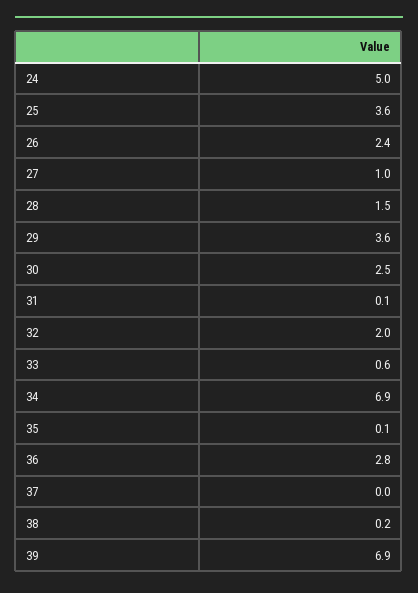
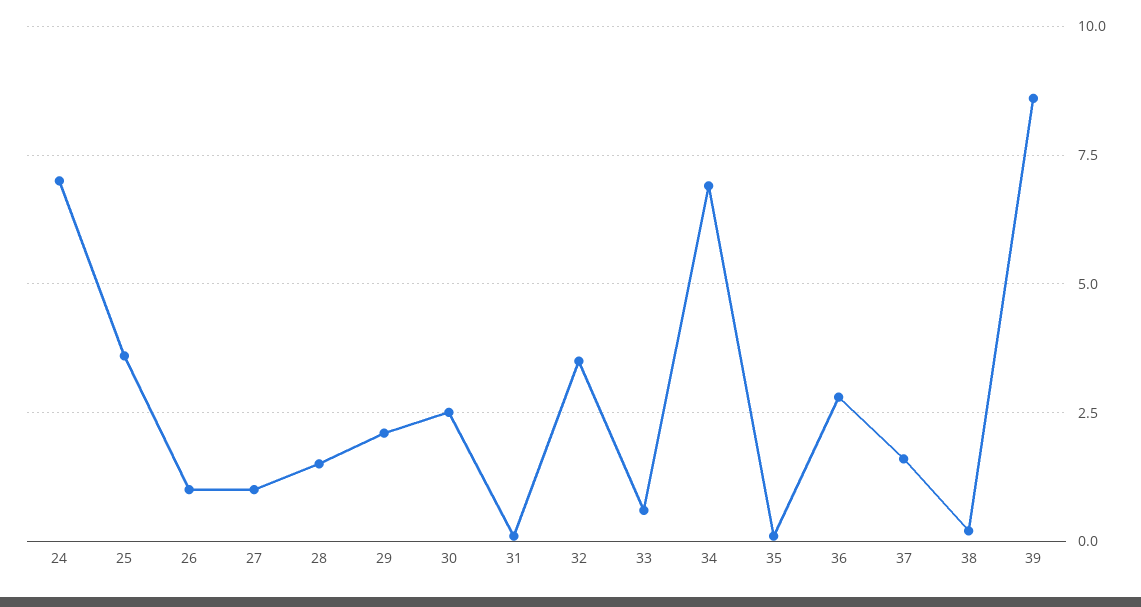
  {
-   "24": 5,
+   "24": 7,
    "25": 3.6,
-   "26": 2.4,
+   "26": 1,
    "27": 1,
    "28": 1.5,
-   "29": 3.6,
+   "29": 2,
    "30": 2.5,
    "31": 0.1,
-   "32": 2,
+   "32": 3.5,
    "33": 0.6,
    "34": 6.9,
    "35": 0.1,
    "36": 2.8,
-   "37": 0,
+   "37": 1.5,
    "38": 0.2,
-   "39": 6.9
+   "39": 8.5
  }

